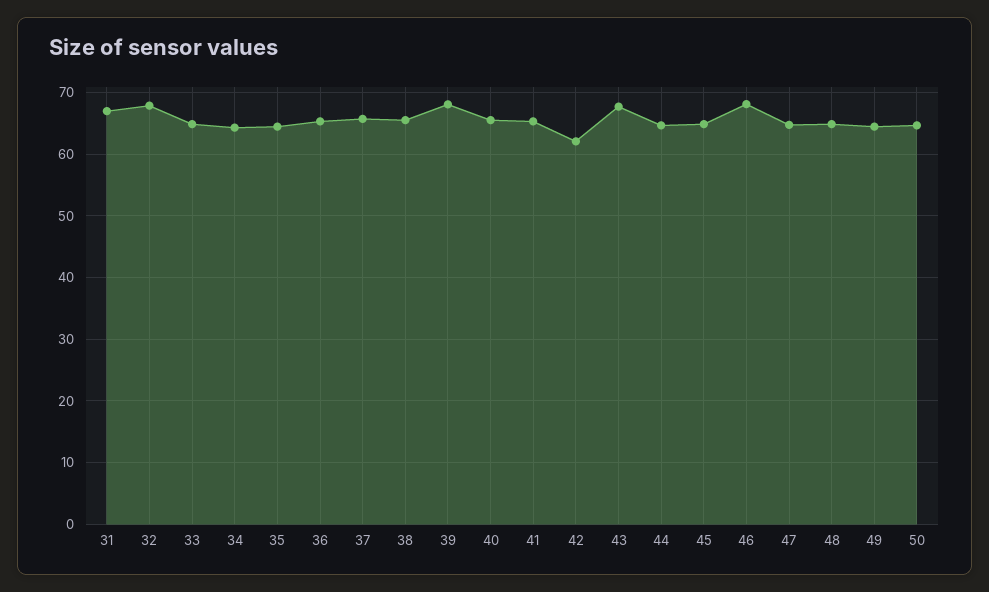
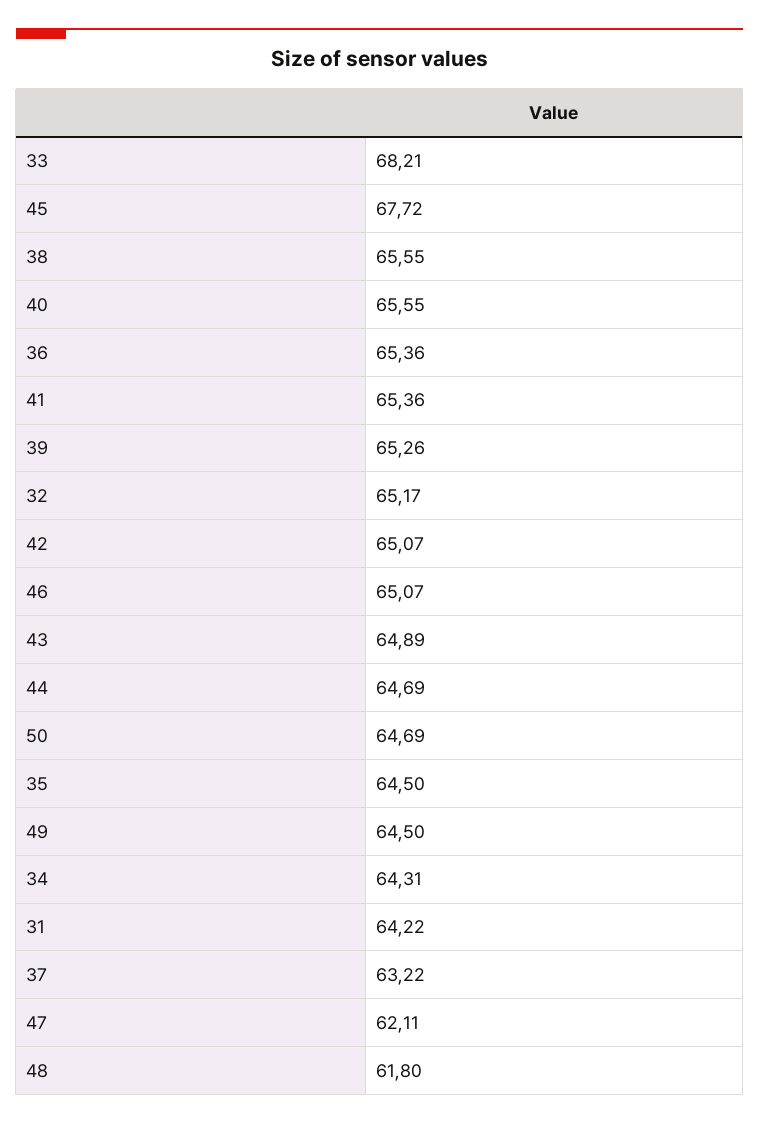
  {
-   "31": 67,
+   "31": 64.22,
-   "32": 68,
+   "32": 65.17,
-   "33": 65,
+   "33": 68.21,
    "34": 64.31,
    "35": 64.5,
    "36": 65.36,
-   "37": 66,
+   "37": 63.22,
    "38": 65.55,
-   "39": 68,
+   "39": 65.26,
    "40": 65.55,
    "41": 65.36,
-   "42": 62,
+   "42": 65.07,
-   "43": 68,
+   "43": 64.89,
    "44": 64.69,
-   "45": 65,
+   "45": 67.72,
-   "46": 68,
+   "46": 65.07,
-   "47": 65,
+   "47": 62.11,
-   "48": 65,
+   "48": 61.8,
    "49": 64.5,
    "50": 64.69
  }

